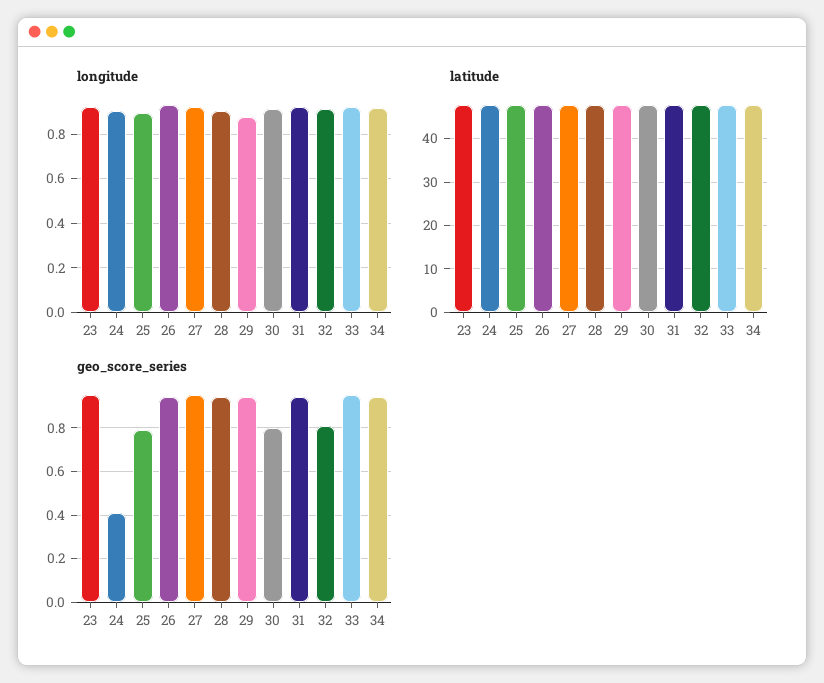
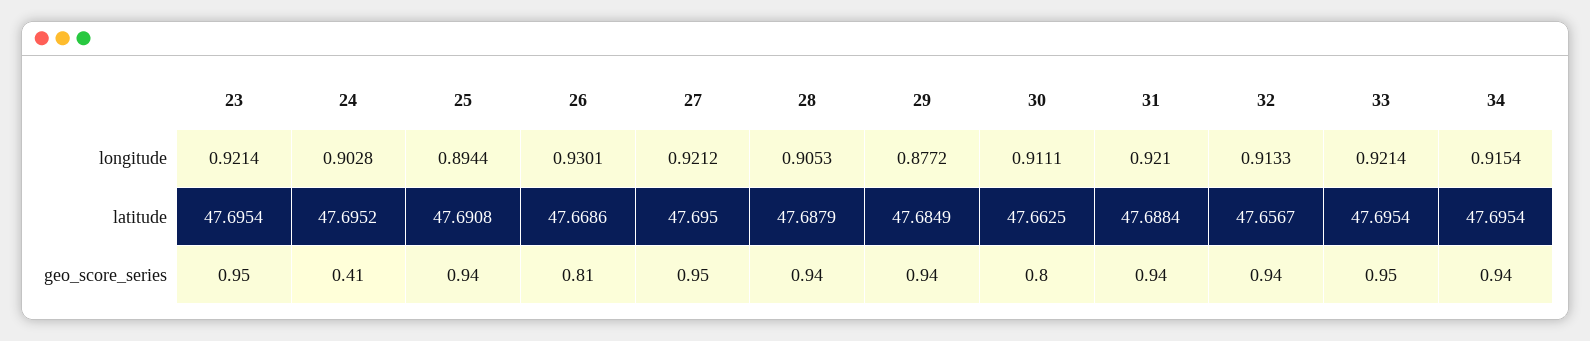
  {
    "longitude": {
      "23": 0.9214,
      "24": 0.9028,
      "25": 0.8944,
      "26": 0.9301,
      "27": 0.9212,
      "28": 0.9053,
      "29": 0.8772,
      "30": 0.9111,
      "31": 0.921,
      "32": 0.9133,
      "33": 0.9214,
      "34": 0.9154
    },
    "latitude": {
      "23": 47.6954,
      "24": 47.6952,
      "25": 47.6908,
      "26": 47.6686,
      "27": 47.695,
      "28": 47.6879,
      "29": 47.6849,
      "30": 47.6625,
      "31": 47.6884,
      "32": 47.6567,
      "33": 47.6954,
      "34": 47.6954
    },
    "geo_score_series": {
      "23": 0.95,
      "24": 0.41,
-     "25": 0.8,
+     "25": 0.94,
-     "26": 0.95,
+     "26": 0.81,
      "27": 0.95,
      "28": 0.94,
      "29": 0.94,
      "30": 0.8,
      "31": 0.94,
-     "32": 0.8,
+     "32": 0.94,
      "33": 0.95,
      "34": 0.94
    }
  }

